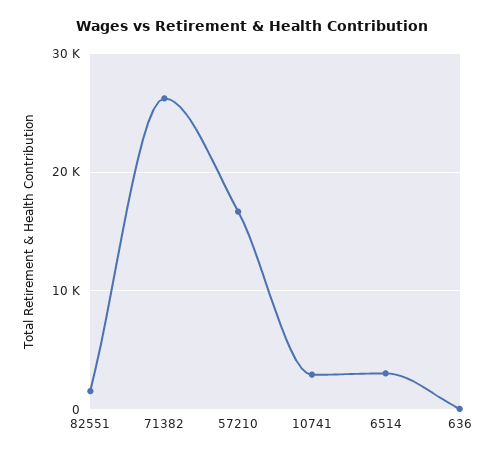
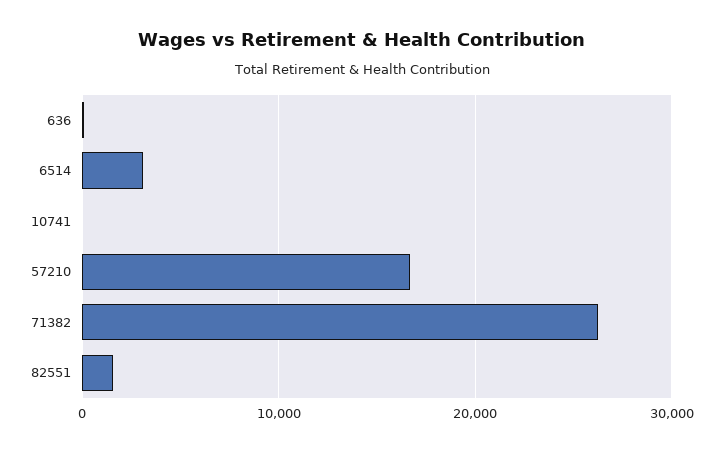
  {
    "82551": 2000,
    "71382": 26000,
    "57210": 17000,
-   "10741": 3000,
+   "10741": 0,
    "6514": 3000,
    "636": 0
  }

